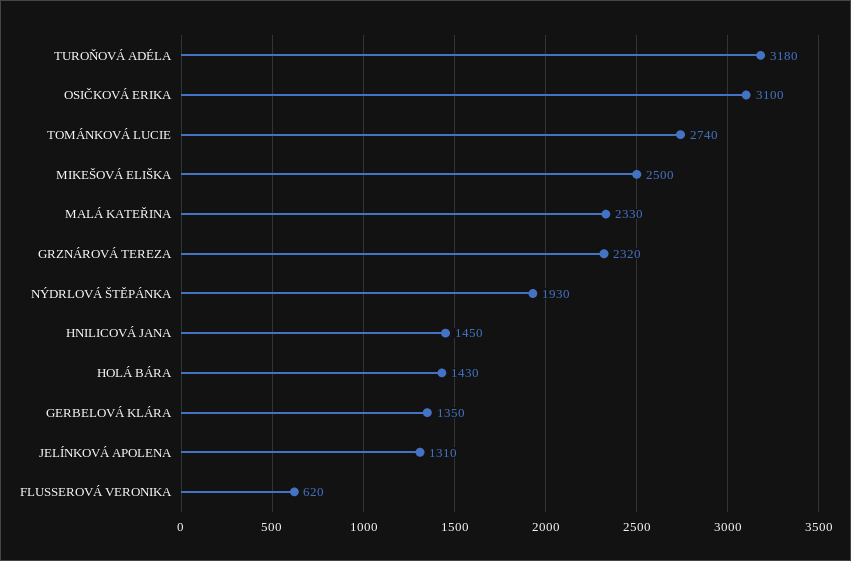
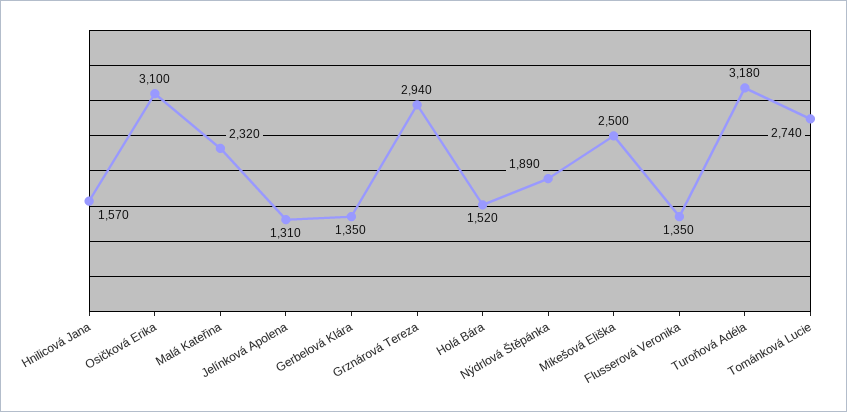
  {
    "TUROŇOVÁ ADÉLA": 3180,
    "OSIČKOVÁ ERIKA": 3100,
    "TOMÁNKOVÁ LUCIE": 2740,
    "MIKEŠOVÁ ELIŠKA": 2500,
-   "MALÁ KATEŘINA": 2330,
+   "MALÁ KATEŘINA": 2320,
-   "GRZNÁROVÁ TEREZA": 2320,
+   "GRZNÁROVÁ TEREZA": 2940,
-   "NÝDRLOVÁ ŠTĚPÁNKA": 1930,
+   "NÝDRLOVÁ ŠTĚPÁNKA": 1890,
-   "HNILICOVÁ JANA": 1450,
+   "HNILICOVÁ JANA": 1570,
-   "HOLÁ BÁRA": 1430,
+   "HOLÁ BÁRA": 1520,
    "GERBELOVÁ KLÁRA": 1350,
    "JELÍNKOVÁ APOLENA": 1310,
-   "FLUSSEROVÁ VERONIKA": 620
+   "FLUSSEROVÁ VERONIKA": 1350
  }

